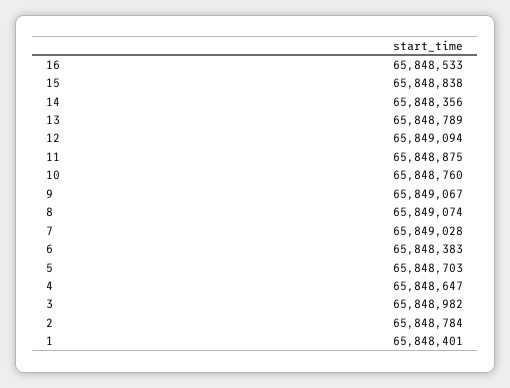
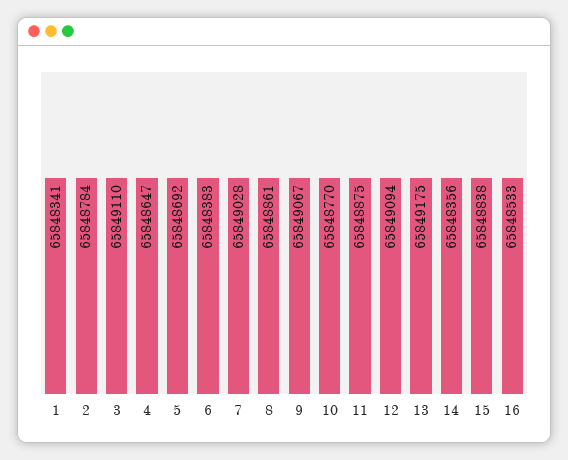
  {
    "16": 65848533,
    "15": 65848838,
    "14": 65848356,
-   "13": 65848789,
+   "13": 65849175,
    "12": 65849094,
    "11": 65848875,
-   "10": 65848760,
+   "10": 65848770,
    "9": 65849067,
-   "8": 65849074,
+   "8": 65848861,
    "7": 65849028,
    "6": 65848383,
-   "5": 65848703,
+   "5": 65848692,
    "4": 65848647,
-   "3": 65848982,
+   "3": 65849110,
    "2": 65848784,
-   "1": 65848401
+   "1": 65848341
  }

